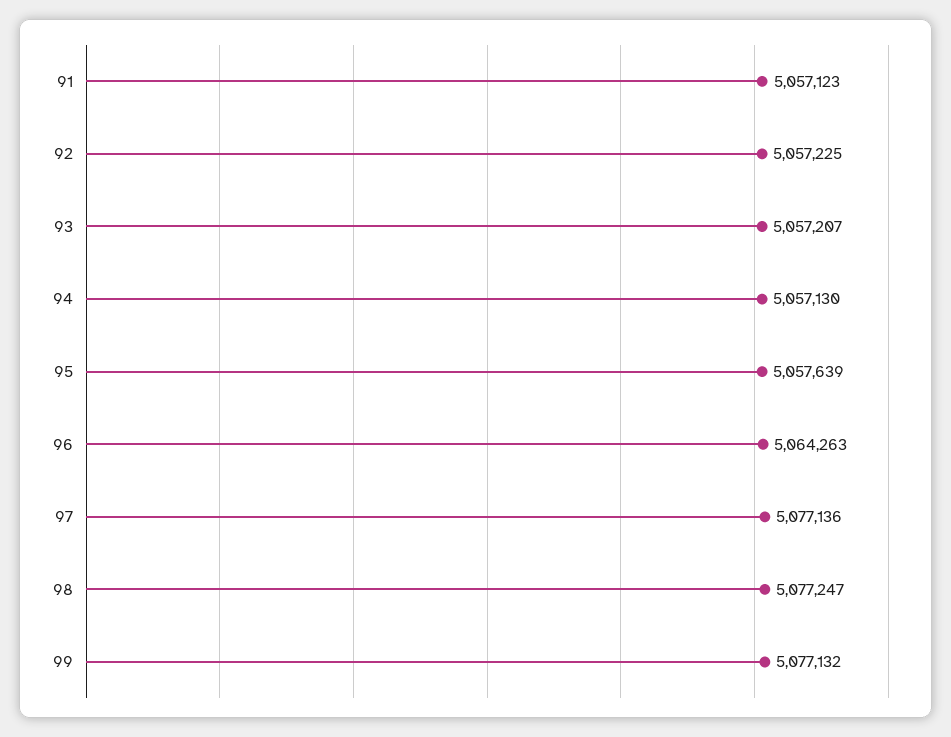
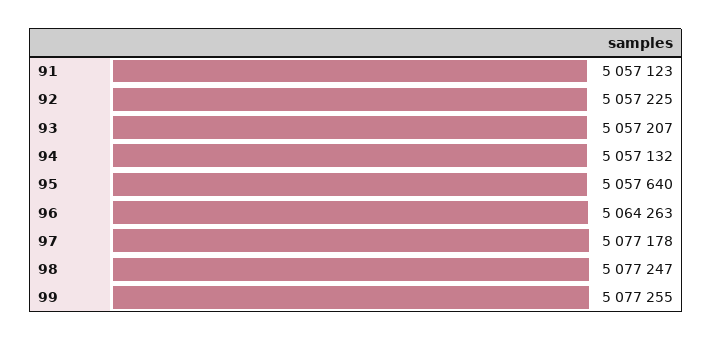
  {
    "91": 5057123,
    "92": 5057225,
    "93": 5057207,
-   "94": 5057130,
+   "94": 5057132,
-   "95": 5057639,
+   "95": 5057640,
    "96": 5064263,
-   "97": 5077136,
+   "97": 5077178,
    "98": 5077247,
-   "99": 5077132
+   "99": 5077255
  }

